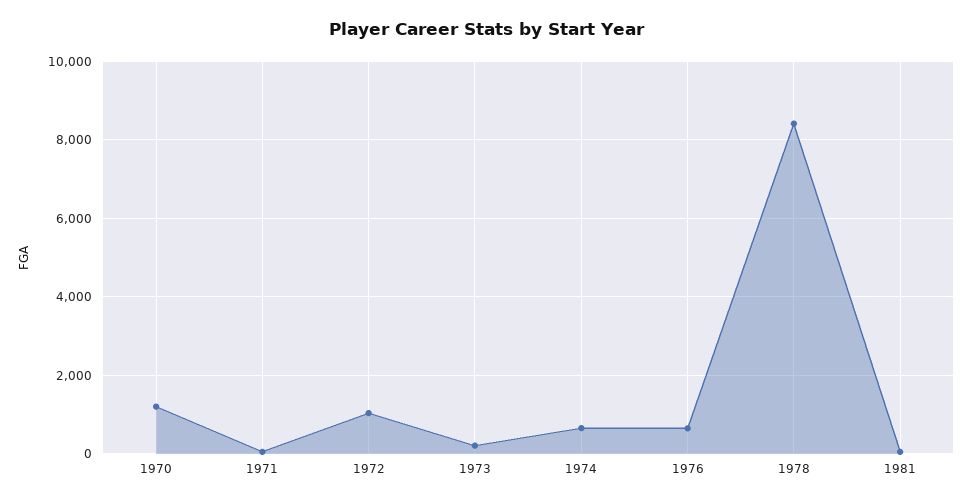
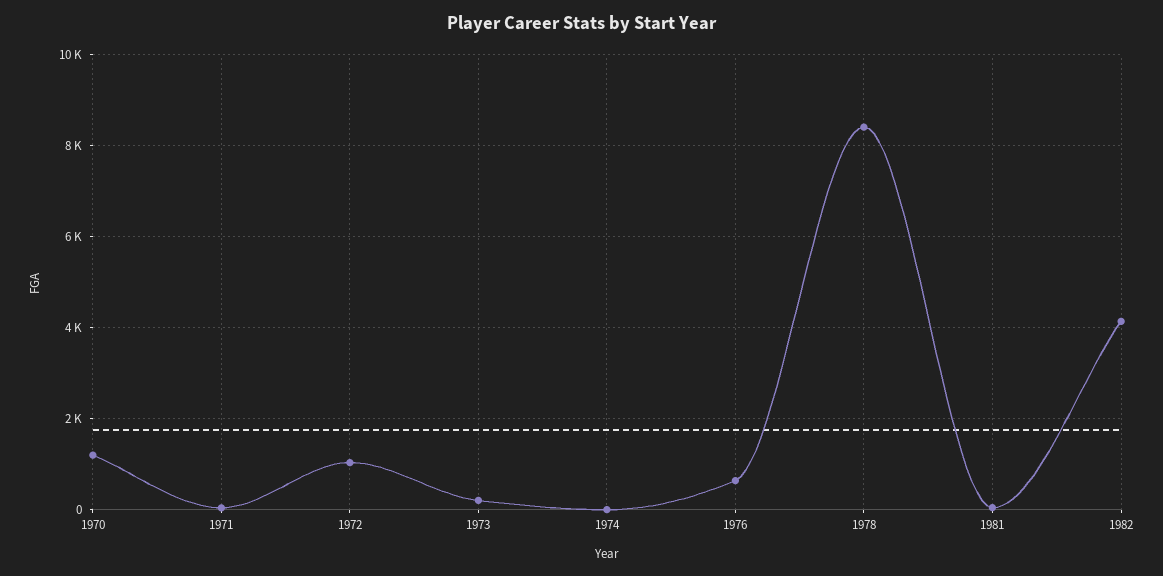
  {
    "1970": 1200,
    "1971": 0,
    "1972": 1000,
    "1973": 200,
-   "1974": 600,
+   "1974": 0,
    "1976": 600,
    "1978": 8400,
-   "1981": 0
+   "1981": 0,
+   "1982": 4200
  }

